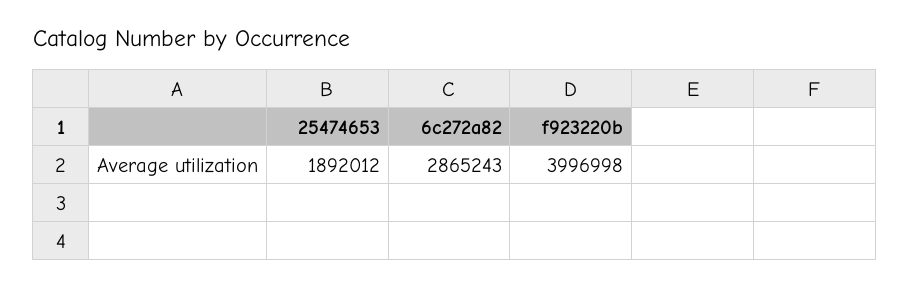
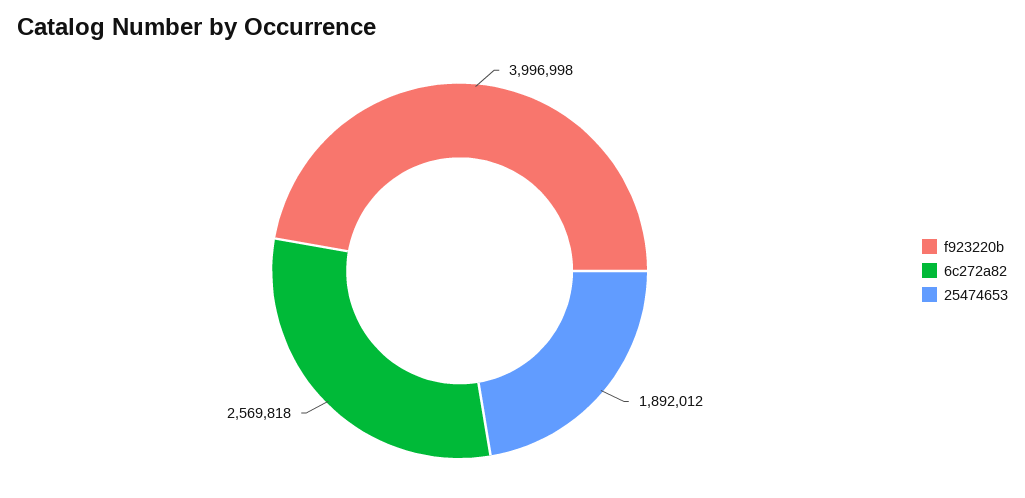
  {
    "25474653": 1892012,
-   "6c272a82": 2865243,
+   "6c272a82": 2569818,
    "f923220b": 3996998
  }

